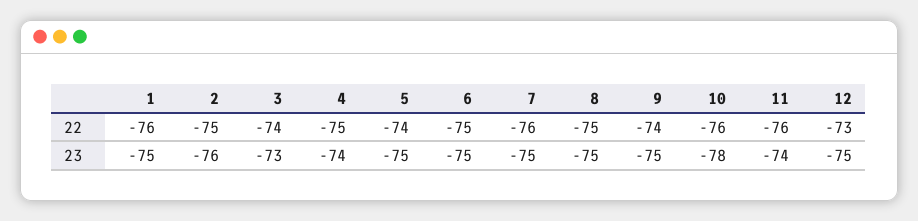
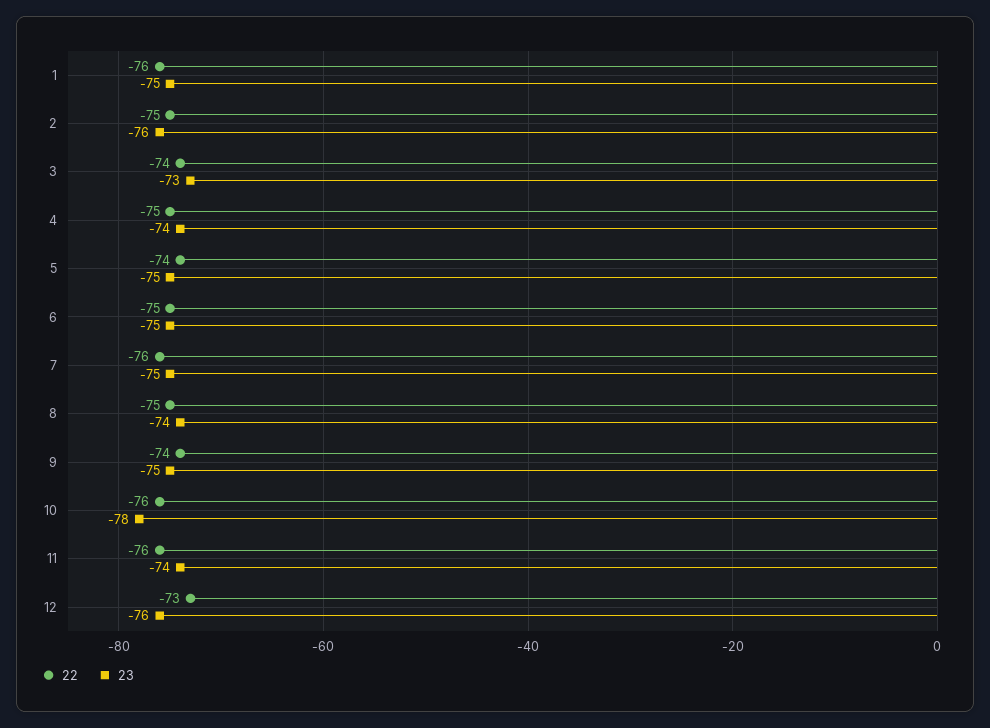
  {
    "22": {
      "1": -76,
      "2": -75,
      "3": -74,
      "4": -75,
      "5": -74,
      "6": -75,
      "7": -76,
      "8": -75,
      "9": -74,
      "10": -76,
      "11": -76,
      "12": -73
    },
    "23": {
      "1": -75,
      "2": -76,
      "3": -73,
      "4": -74,
      "5": -75,
      "6": -75,
      "7": -75,
-     "8": -75,
+     "8": -74,
      "9": -75,
      "10": -78,
      "11": -74,
-     "12": -75
+     "12": -76
    }
  }

